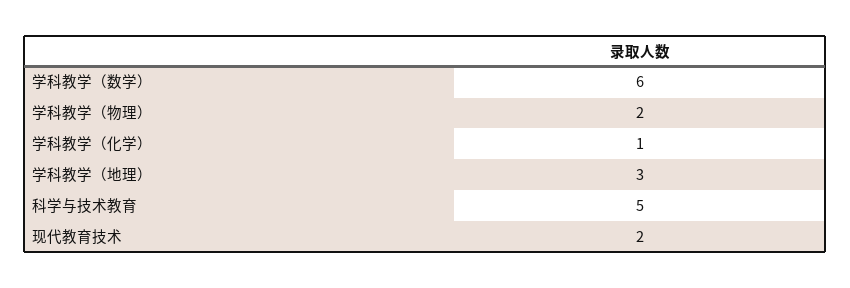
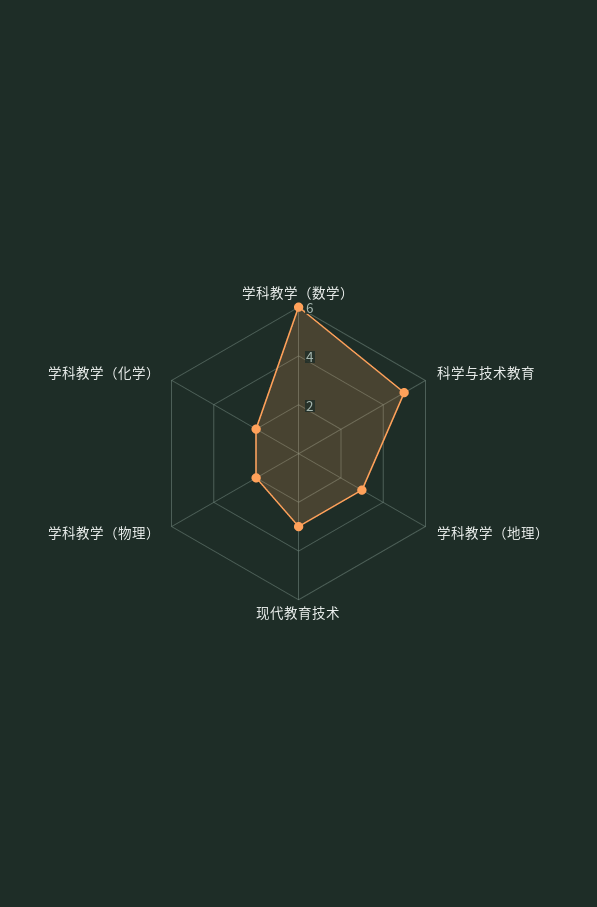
  {
    "学科教学（数学）": 6,
    "学科教学（物理）": 2,
-   "学科教学（化学）": 1,
+   "学科教学（化学）": 2,
    "学科教学（地理）": 3,
    "科学与技术教育": 5,
-   "现代教育技术": 2
+   "现代教育技术": 3
  }

